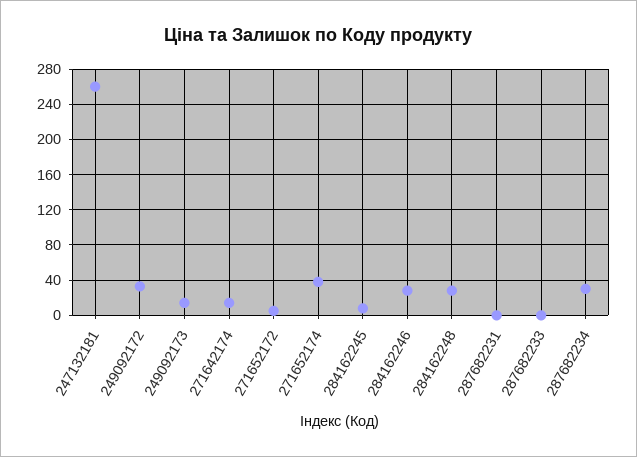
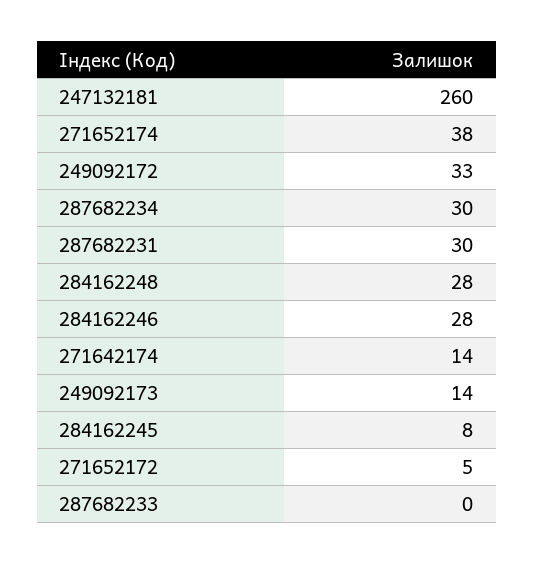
  {
    "247132181": 260,
    "249092172": 33,
    "249092173": 14,
    "271642174": 14,
    "271652172": 5,
    "271652174": 38,
    "284162245": 8,
    "284162246": 28,
    "284162248": 28,
-   "287682231": 0,
+   "287682231": 30,
    "287682233": 0,
    "287682234": 30
  }

